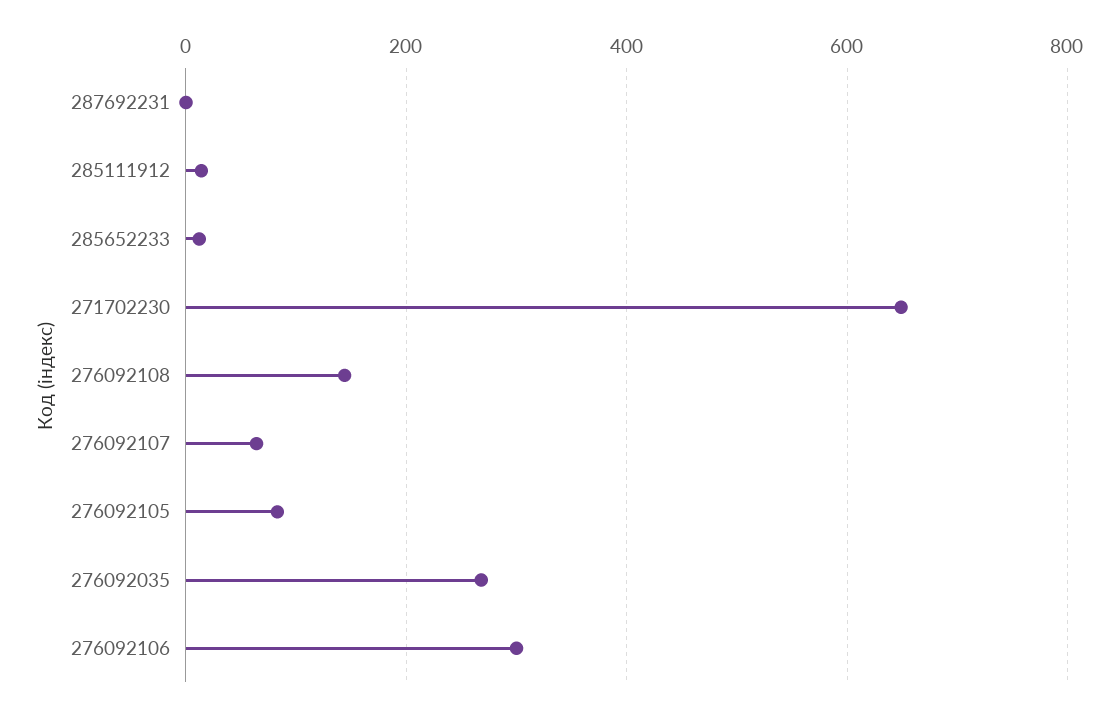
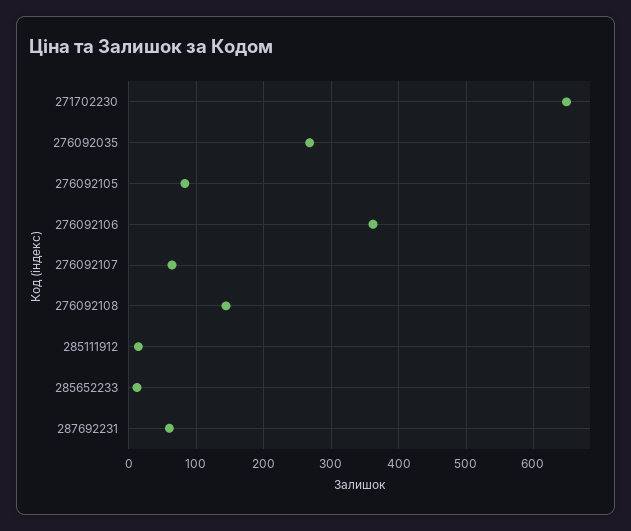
  {
-   "287692231": 0,
+   "287692231": 60,
    "285111912": 10,
    "285652233": 10,
    "271702230": 650,
    "276092108": 140,
    "276092107": 60,
    "276092105": 80,
    "276092035": 270,
-   "276092106": 300
+   "276092106": 360
  }

